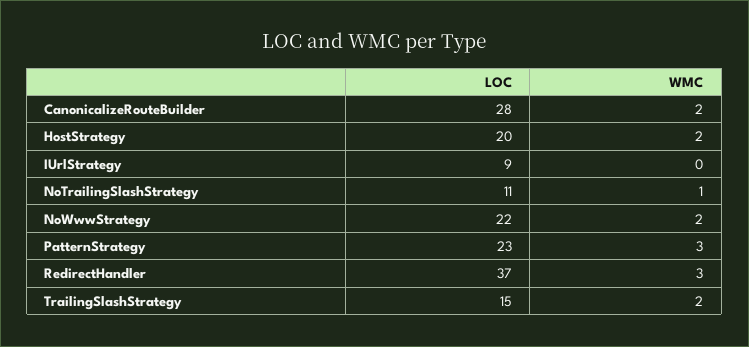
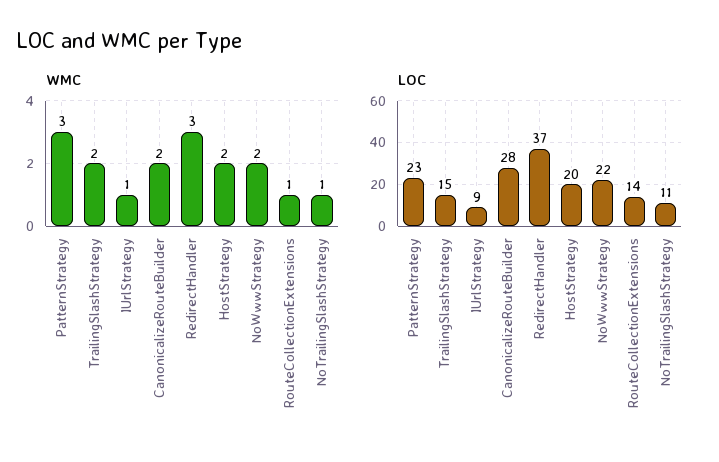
  {
    "LOC": {
      "CanonicalizeRouteBuilder": 28,
      "HostStrategy": 20,
      "IUrlStrategy": 9,
      "NoTrailingSlashStrategy": 11,
      "NoWwwStrategy": 22,
      "PatternStrategy": 23,
      "RedirectHandler": 37,
-     "TrailingSlashStrategy": 15
+     "TrailingSlashStrategy": 15,
+     "RouteCollectionExtensions": 14
    },
    "WMC": {
      "CanonicalizeRouteBuilder": 2,
      "HostStrategy": 2,
-     "IUrlStrategy": 0,
+     "IUrlStrategy": 1,
      "NoTrailingSlashStrategy": 1,
      "NoWwwStrategy": 2,
      "PatternStrategy": 3,
      "RedirectHandler": 3,
-     "TrailingSlashStrategy": 2
+     "TrailingSlashStrategy": 2,
+     "RouteCollectionExtensions": 1
    }
  }

